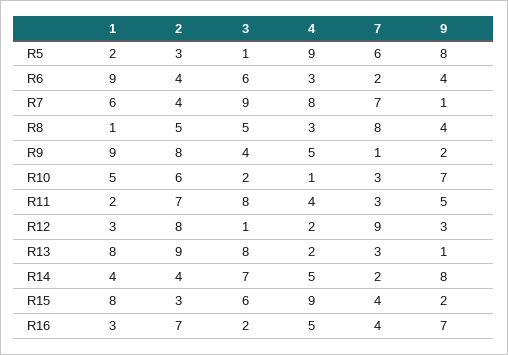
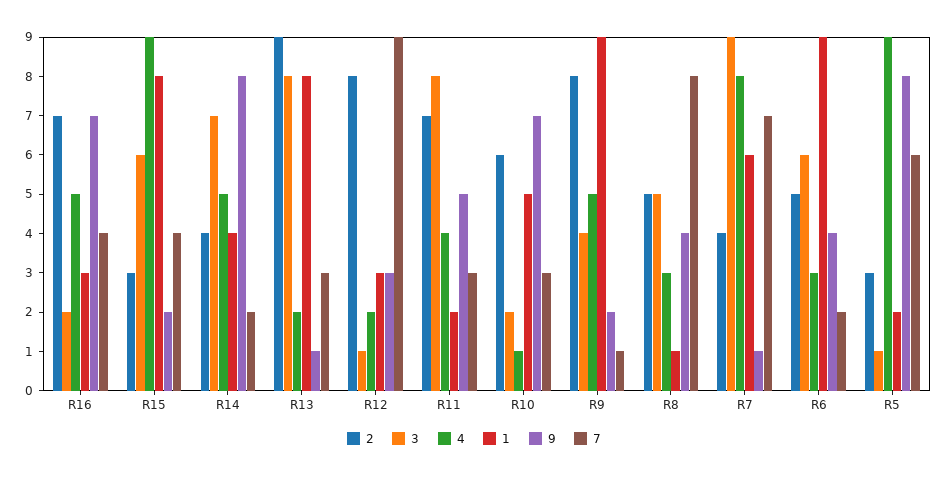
  {
    "1": {
      "R5": 2,
      "R6": 9,
      "R7": 6,
      "R8": 1,
      "R9": 9,
      "R10": 5,
      "R11": 2,
      "R12": 3,
      "R13": 8,
      "R14": 4,
      "R15": 8,
      "R16": 3
    },
    "2": {
      "R5": 3,
-     "R6": 4,
+     "R6": 5,
      "R7": 4,
      "R8": 5,
      "R9": 8,
      "R10": 6,
      "R11": 7,
      "R12": 8,
      "R13": 9,
      "R14": 4,
      "R15": 3,
      "R16": 7
    },
    "3": {
      "R5": 1,
      "R6": 6,
      "R7": 9,
      "R8": 5,
      "R9": 4,
      "R10": 2,
      "R11": 8,
      "R12": 1,
      "R13": 8,
      "R14": 7,
      "R15": 6,
      "R16": 2
    },
    "4": {
      "R5": 9,
      "R6": 3,
      "R7": 8,
      "R8": 3,
      "R9": 5,
      "R10": 1,
      "R11": 4,
      "R12": 2,
      "R13": 2,
      "R14": 5,
      "R15": 9,
      "R16": 5
    },
    "7": {
      "R5": 6,
      "R6": 2,
      "R7": 7,
      "R8": 8,
      "R9": 1,
      "R10": 3,
      "R11": 3,
      "R12": 9,
      "R13": 3,
      "R14": 2,
      "R15": 4,
      "R16": 4
    },
    "9": {
      "R5": 8,
      "R6": 4,
      "R7": 1,
      "R8": 4,
      "R9": 2,
      "R10": 7,
      "R11": 5,
      "R12": 3,
      "R13": 1,
      "R14": 8,
      "R15": 2,
      "R16": 7
    }
  }

